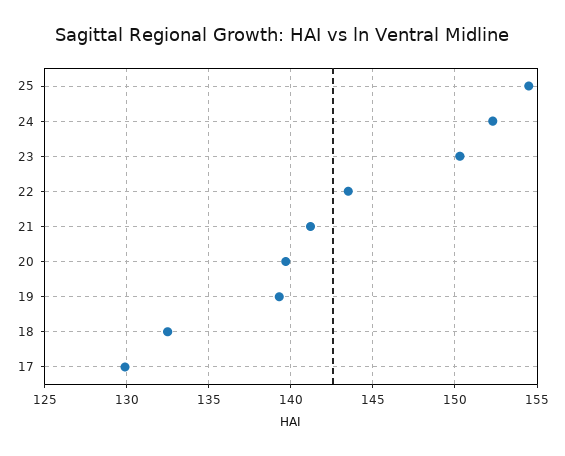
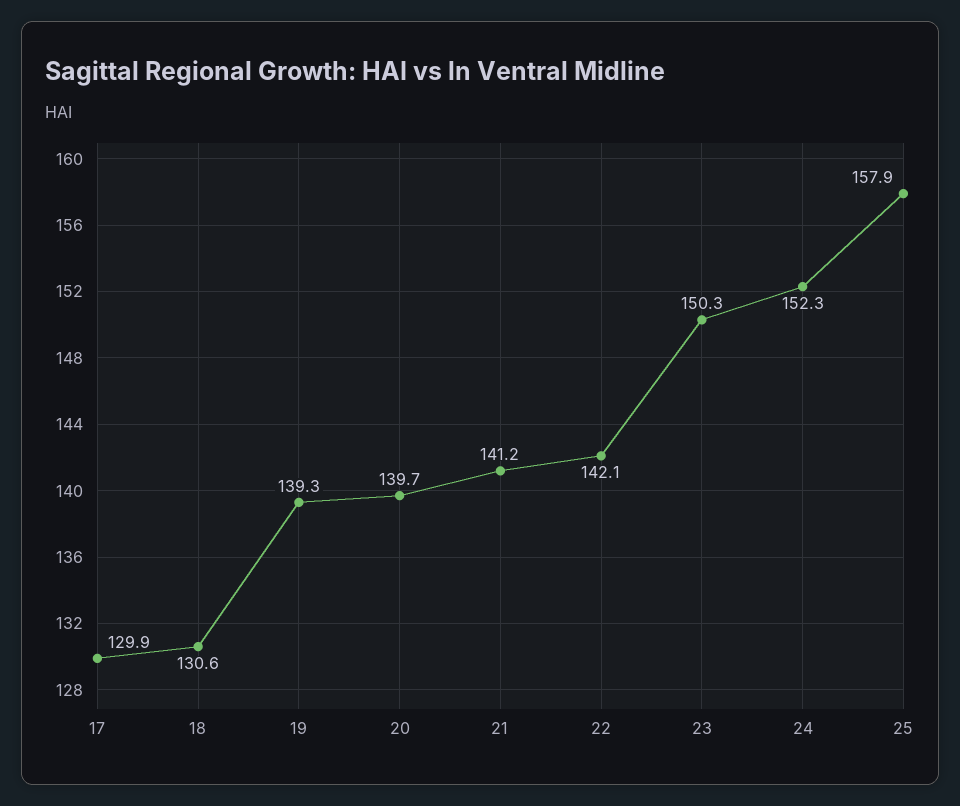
  {
-   "25": 154.5,
+   "25": 157.9,
    "24": 152.3,
    "23": 150.3,
-   "22": 143.5,
+   "22": 142.1,
    "21": 141.2,
    "20": 139.7,
    "19": 139.3,
-   "18": 132.5,
+   "18": 130.6,
    "17": 129.9
  }

